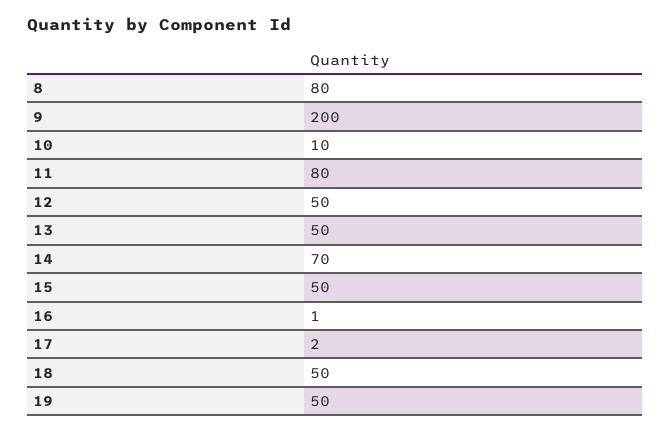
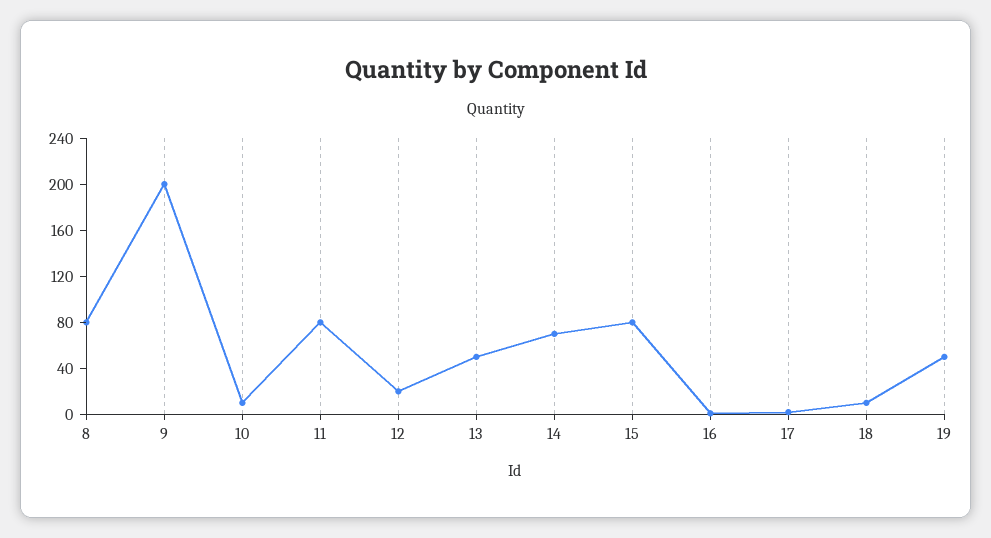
  {
    "8": 80,
    "9": 200,
    "10": 10,
    "11": 80,
-   "12": 50,
+   "12": 20,
    "13": 50,
    "14": 70,
-   "15": 50,
+   "15": 80,
    "16": 1,
    "17": 2,
-   "18": 50,
+   "18": 10,
    "19": 50
  }

